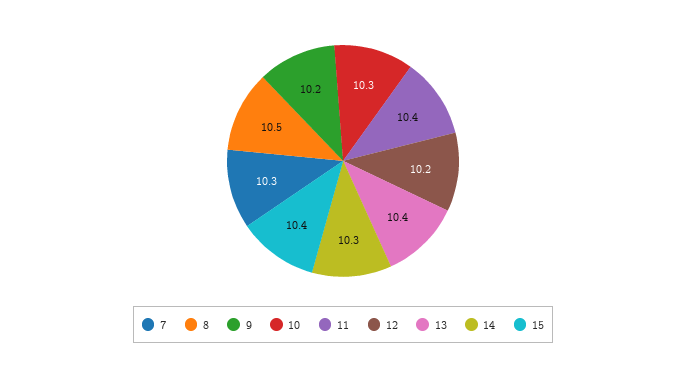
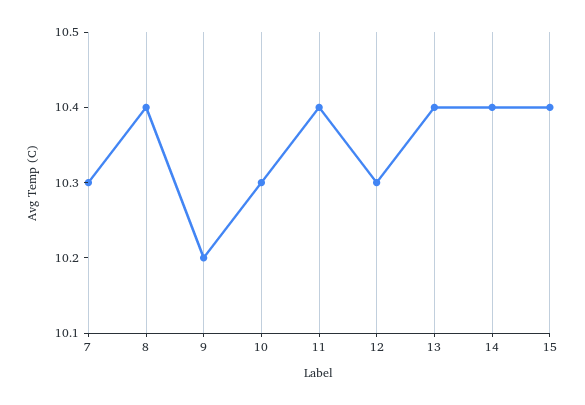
  {
    "7": 10.3,
-   "8": 10.5,
+   "8": 10.4,
    "9": 10.2,
    "10": 10.3,
    "11": 10.4,
-   "12": 10.2,
+   "12": 10.3,
    "13": 10.4,
-   "14": 10.3,
+   "14": 10.4,
    "15": 10.4
  }

